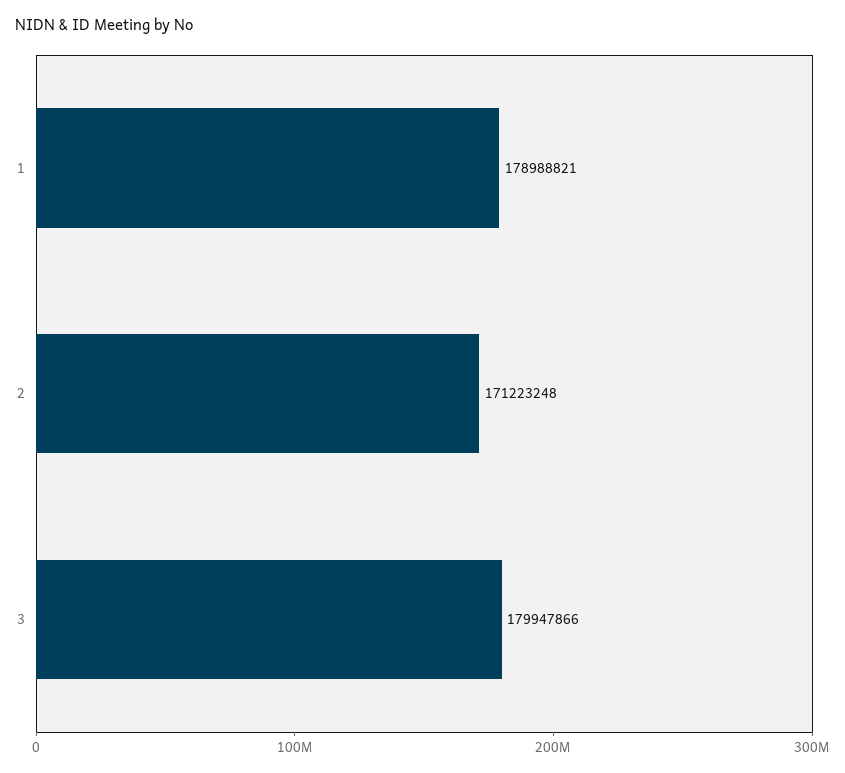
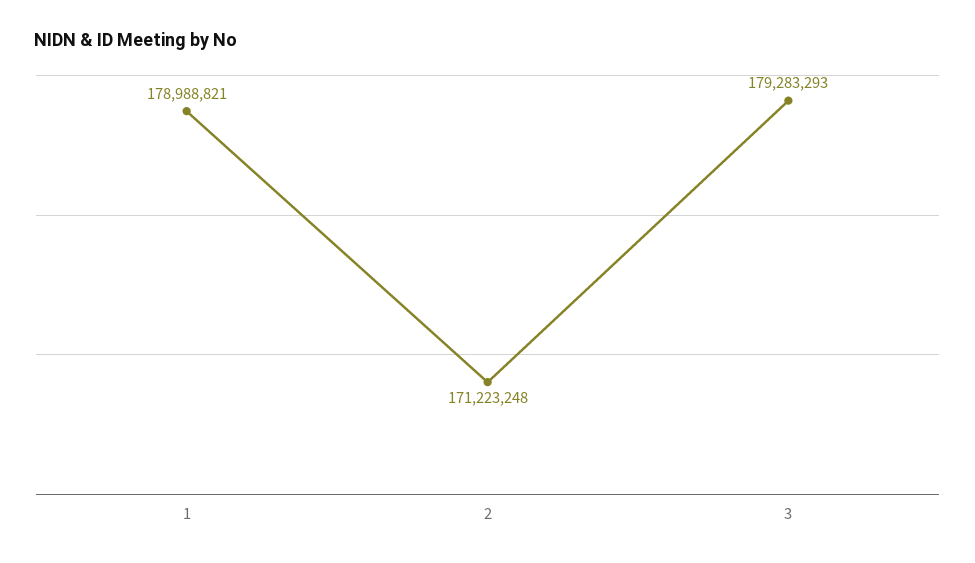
  {
    "1": 178988821,
    "2": 171223248,
-   "3": 179947866
+   "3": 179283293
  }

